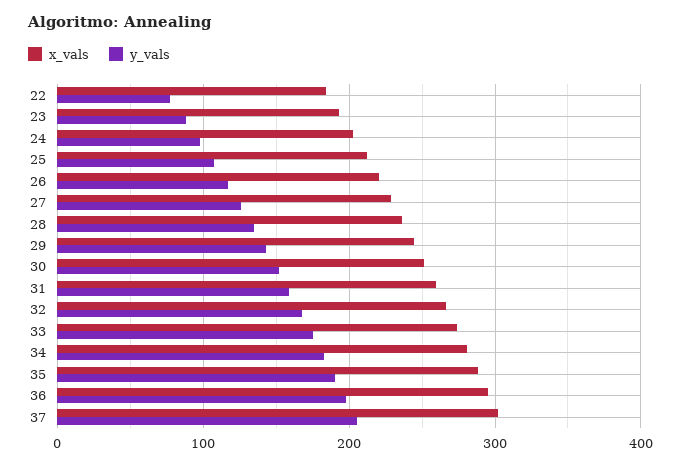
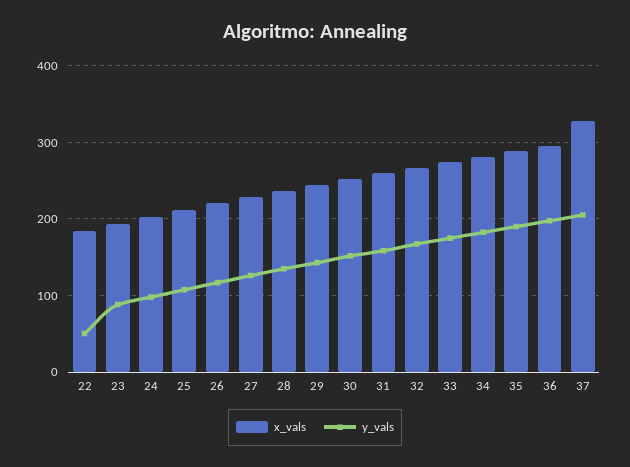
  {
    "x_vals": {
      "22": 180,
      "23": 190,
      "24": 200,
      "25": 210,
      "26": 220,
      "27": 230,
      "28": 240,
      "29": 240,
      "30": 250,
      "31": 260,
      "32": 270,
      "33": 270,
      "34": 280,
      "35": 290,
      "36": 300,
-     "37": 300
+     "37": 330
    },
    "y_vals": {
-     "22": 80,
+     "22": 50,
      "23": 90,
      "24": 100,
      "25": 110,
      "26": 120,
      "27": 130,
      "28": 140,
      "29": 140,
      "30": 150,
      "31": 160,
      "32": 170,
      "33": 180,
      "34": 180,
      "35": 190,
      "36": 200,
      "37": 210
    }
  }

